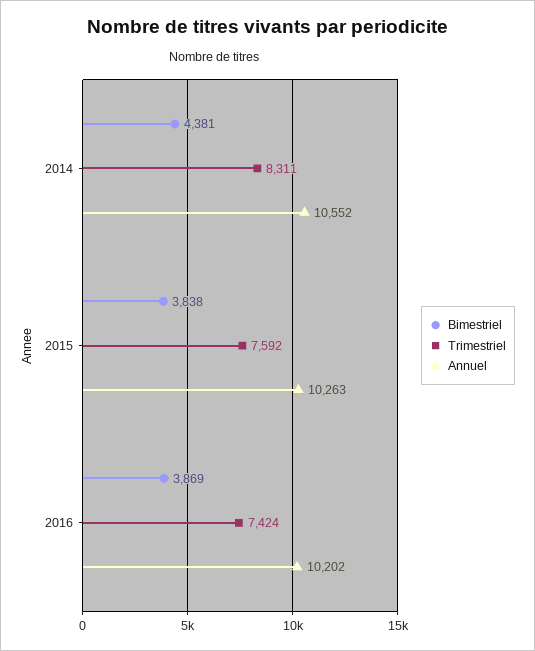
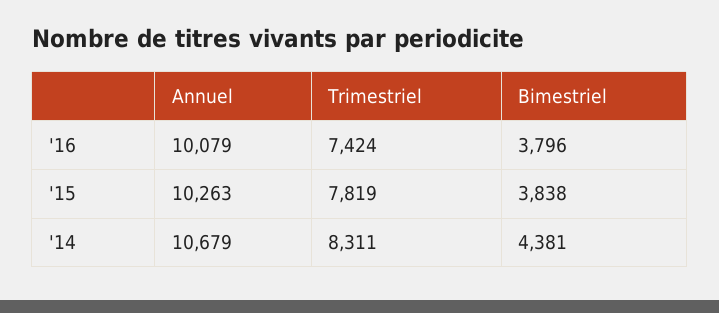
  {
    "Bimestriel": {
      "2014": 4381,
      "2015": 3838,
-     "2016": 3869
+     "2016": 3796
    },
    "Trimestriel": {
      "2014": 8311,
-     "2015": 7592,
+     "2015": 7819,
      "2016": 7424
    },
    "Annuel": {
-     "2014": 10552,
+     "2014": 10679,
      "2015": 10263,
-     "2016": 10202
+     "2016": 10079
    }
  }

